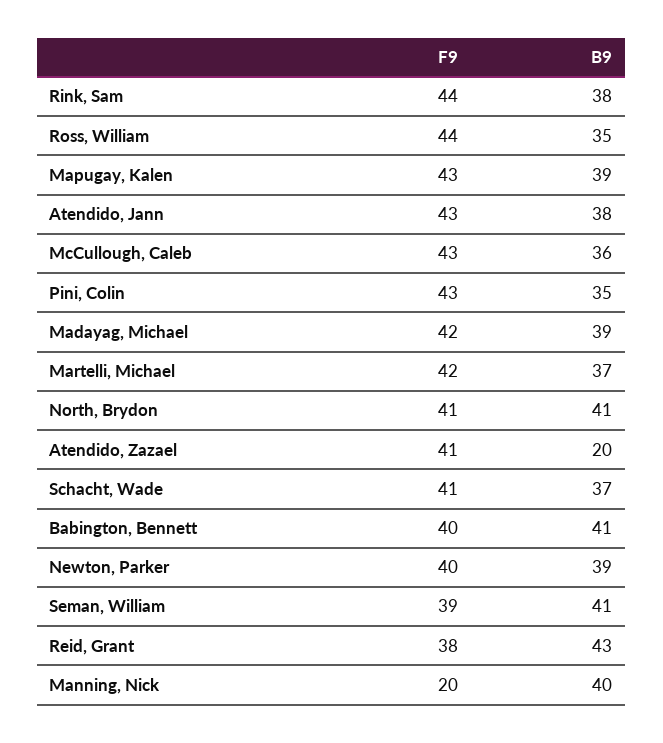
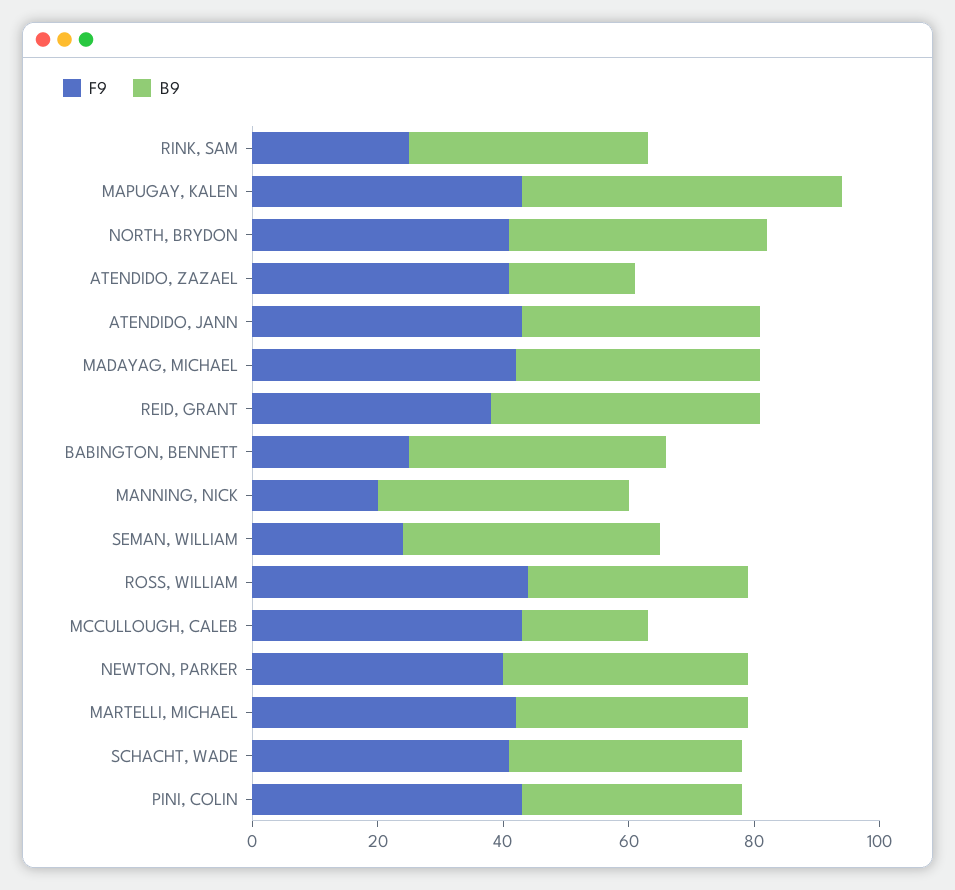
  {
    "F9": {
-     "Rink, Sam": 44,
+     "Rink, Sam": 25,
      "Ross, William": 44,
      "Mapugay, Kalen": 43,
      "Atendido, Jann": 43,
      "McCullough, Caleb": 43,
      "Pini, Colin": 43,
      "Madayag, Michael": 42,
      "Martelli, Michael": 42,
      "North, Brydon": 41,
      "Atendido, Zazael": 41,
      "Schacht, Wade": 41,
-     "Babington, Bennett": 40,
+     "Babington, Bennett": 25,
      "Newton, Parker": 40,
-     "Seman, William": 39,
+     "Seman, William": 25,
      "Reid, Grant": 38,
      "Manning, Nick": 20
    },
    "B9": {
      "Rink, Sam": 38,
      "Ross, William": 35,
-     "Mapugay, Kalen": 39,
+     "Mapugay, Kalen": 50,
      "Atendido, Jann": 38,
-     "McCullough, Caleb": 36,
+     "McCullough, Caleb": 20,
      "Pini, Colin": 35,
      "Madayag, Michael": 39,
      "Martelli, Michael": 37,
      "North, Brydon": 41,
      "Atendido, Zazael": 20,
      "Schacht, Wade": 37,
      "Babington, Bennett": 41,
      "Newton, Parker": 39,
      "Seman, William": 41,
      "Reid, Grant": 43,
      "Manning, Nick": 40
    }
  }

